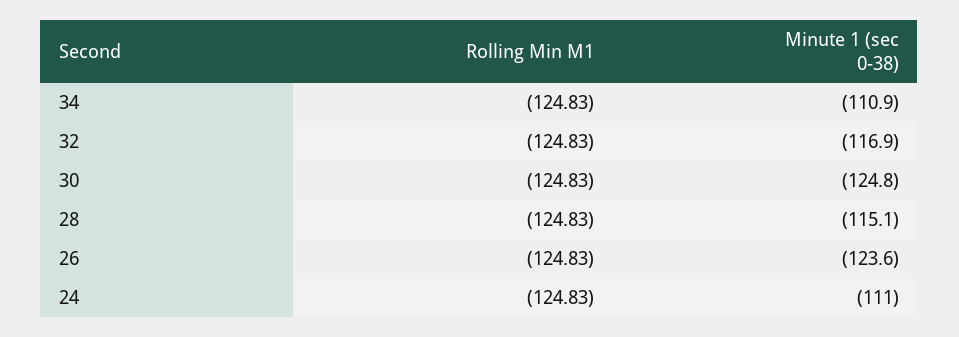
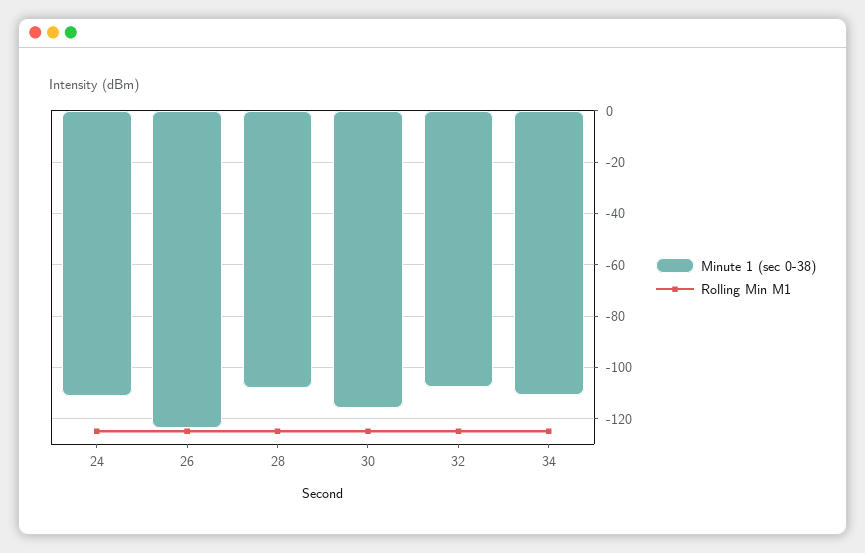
  {
    "Rolling Min M1": {
      "34": -124.83,
      "32": -124.83,
      "30": -124.83,
      "28": -124.83,
      "26": -124.83,
      "24": -124.83
    },
    "Minute 1 (sec 0-38)": {
      "34": -110.9,
-     "32": -116.9,
+     "32": -107.5,
-     "30": -124.8,
+     "30": -115,
-     "28": -115.1,
+     "28": -107.5,
      "26": -123.6,
      "24": -111
    }
  }

